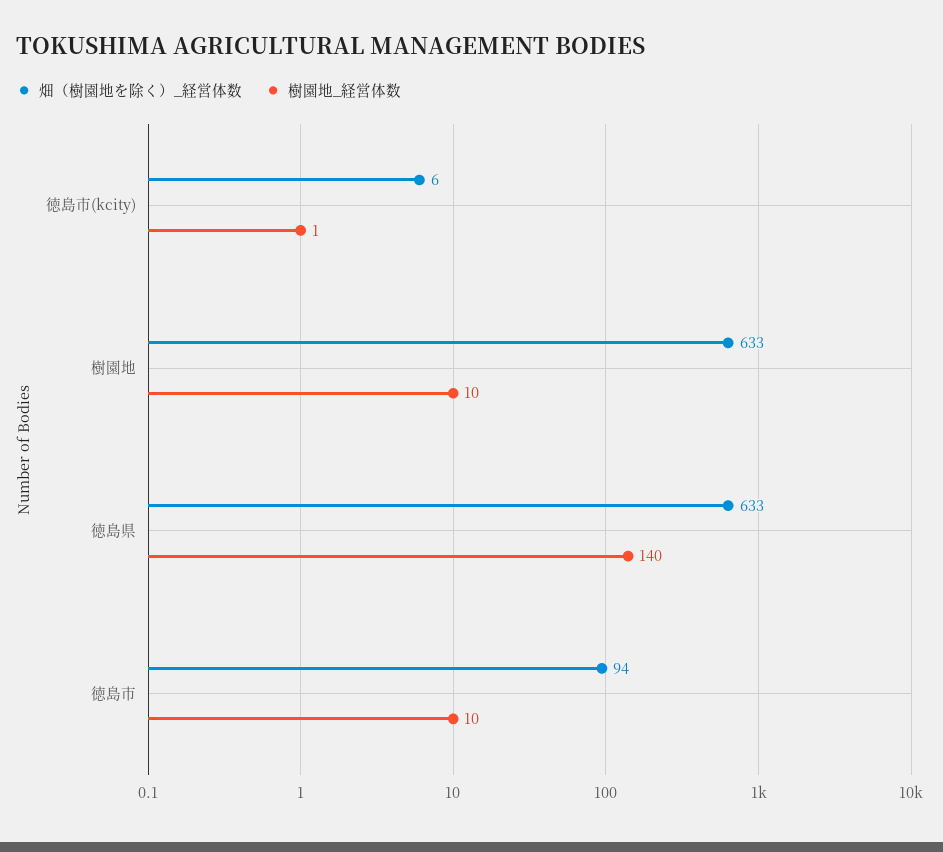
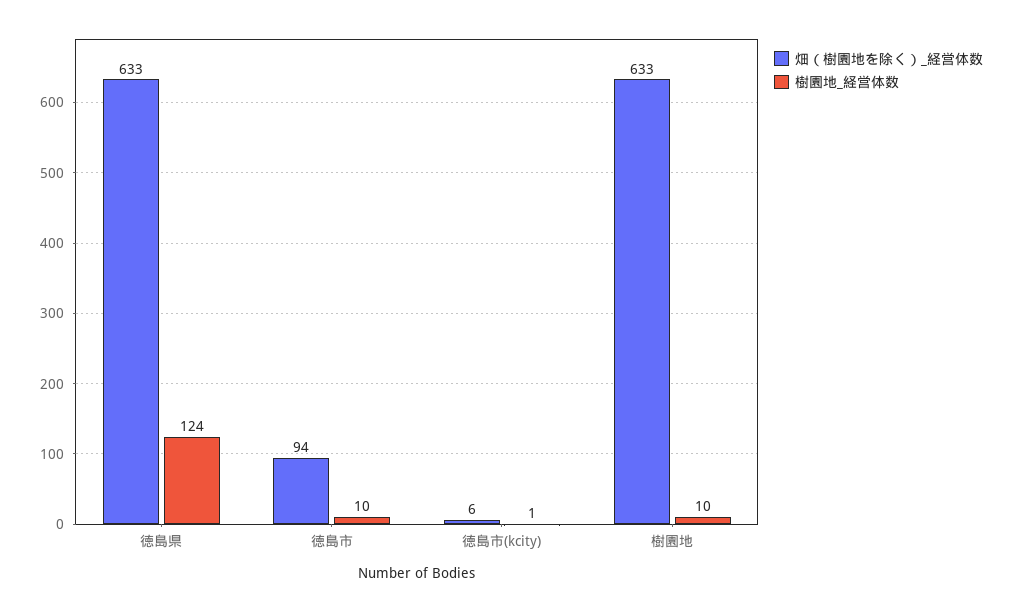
  {
    "畑（樹園地を除く）_経営体数": {
      "徳島市(kcity)": 6,
      "樹園地": 633,
      "徳島県": 633,
      "徳島市": 94
    },
    "樹園地_経営体数": {
      "徳島市(kcity)": 1,
      "樹園地": 10,
-     "徳島県": 140,
+     "徳島県": 124,
      "徳島市": 10
    }
  }

